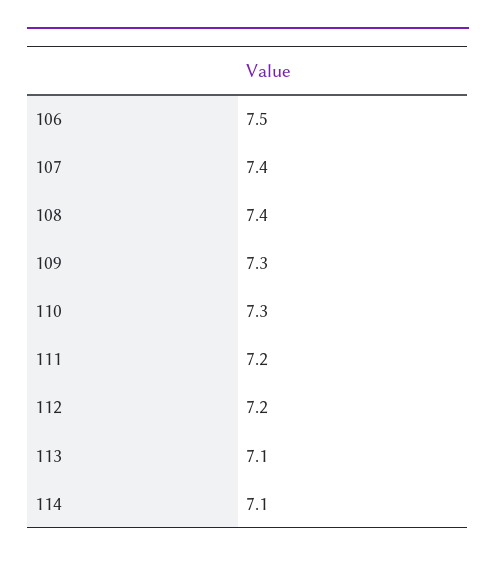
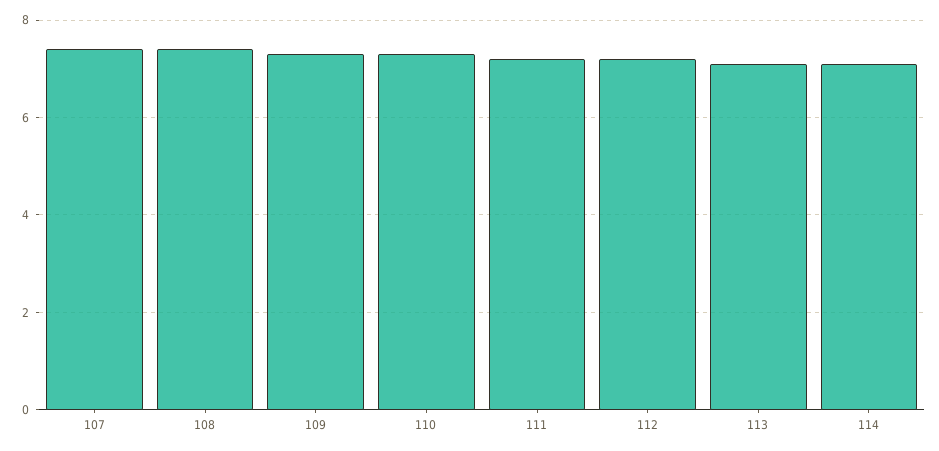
  {
-   "106": 7.5,
    "107": 7.4,
    "108": 7.4,
    "109": 7.3,
    "110": 7.3,
    "111": 7.2,
    "112": 7.2,
    "113": 7.1,
    "114": 7.1
  }

